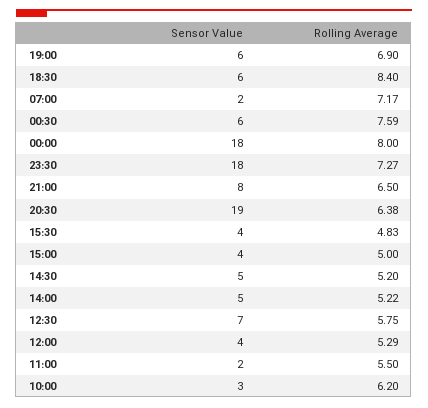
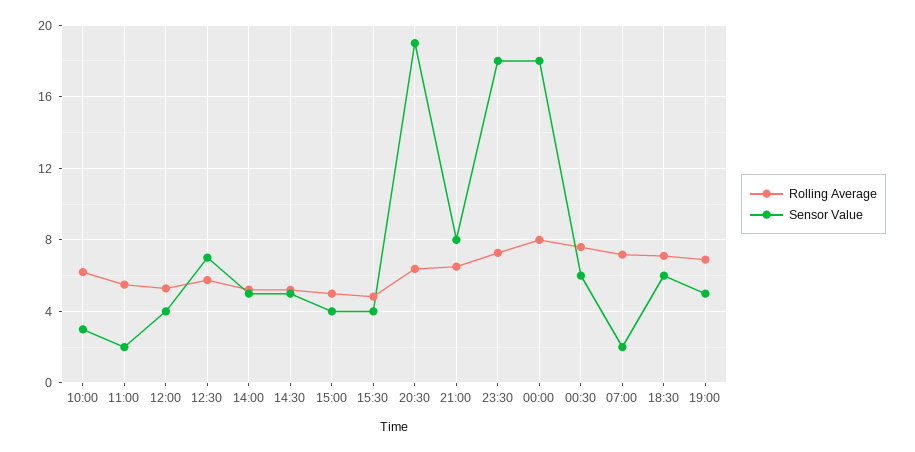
  {
    "Sensor Value": {
-     "19:00": 6,
+     "19:00": 5,
      "18:30": 6,
      "07:00": 2,
      "00:30": 6,
      "00:00": 18,
      "23:30": 18,
      "21:00": 8,
      "20:30": 19,
      "15:30": 4,
      "15:00": 4,
      "14:30": 5,
      "14:00": 5,
      "12:30": 7,
      "12:00": 4,
      "11:00": 2,
      "10:00": 3
    },
    "Rolling Average": {
      "19:00": 6.9,
-     "18:30": 8.4,
+     "18:30": 7,
      "07:00": 7.17,
      "00:30": 7.59,
      "00:00": 8,
      "23:30": 7.27,
      "21:00": 6.5,
      "20:30": 6.38,
      "15:30": 4.83,
      "15:00": 5,
      "14:30": 5.2,
      "14:00": 5.22,
      "12:30": 5.75,
      "12:00": 5.29,
      "11:00": 5.5,
      "10:00": 6.2
    }
  }

